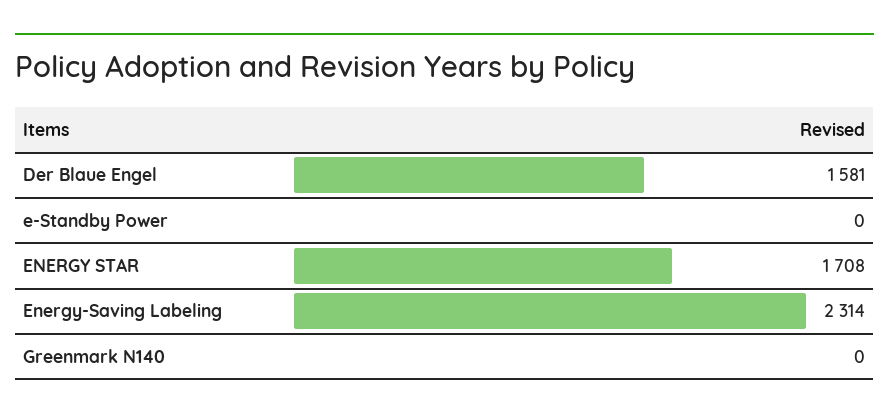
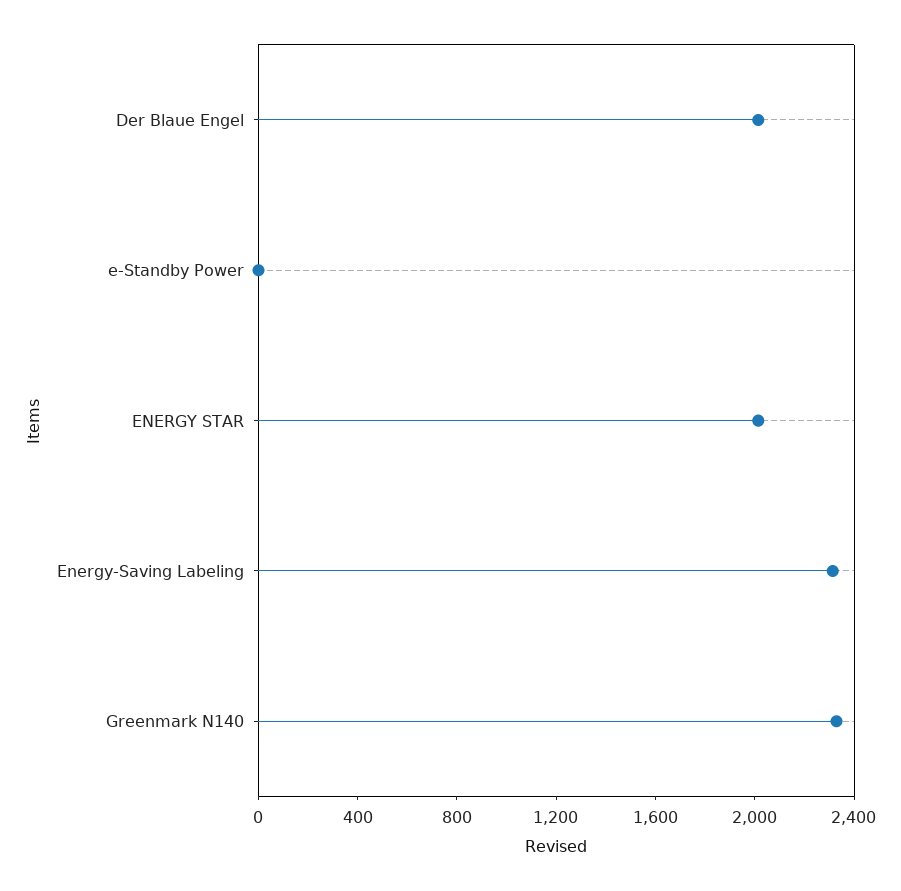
  {
-   "Der Blaue Engel": 1581,
+   "Der Blaue Engel": 2000,
    "e-Standby Power": 0,
-   "ENERGY STAR": 1708,
+   "ENERGY STAR": 2000,
    "Energy-Saving Labeling": 2314,
-   "Greenmark N140": 0
+   "Greenmark N140": 2300
  }

